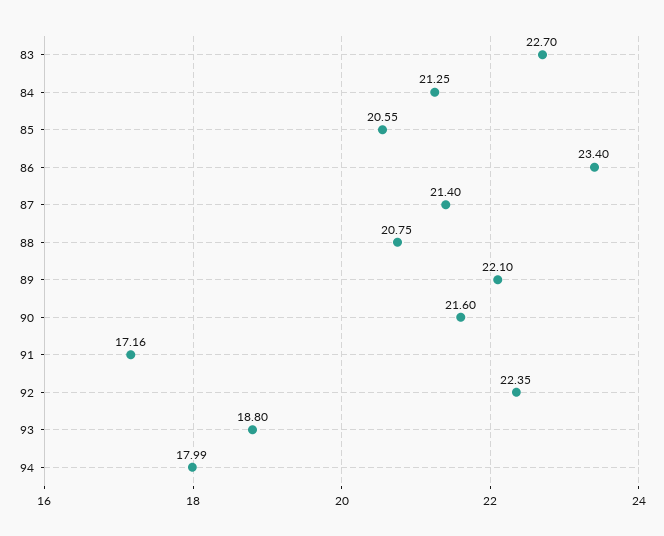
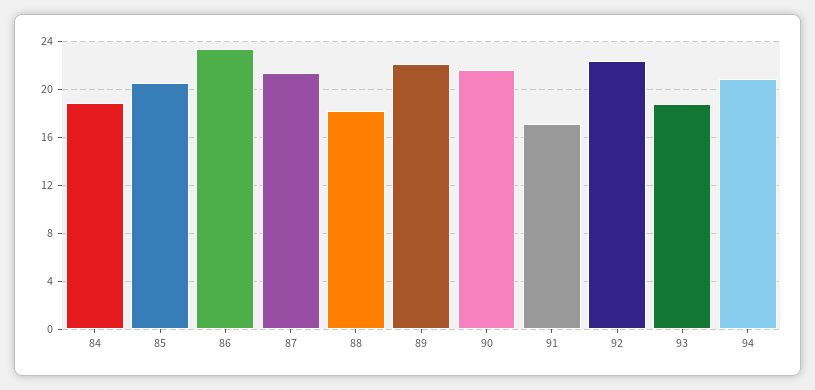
  {
-   "83": 22.7,
-   "84": 21.25,
+   "84": 19,
    "85": 20.55,
    "86": 23.4,
    "87": 21.4,
-   "88": 20.75,
+   "88": 18,
    "89": 22.1,
    "90": 21.6,
    "91": 17.16,
    "92": 22.35,
    "93": 18.8,
-   "94": 17.99
+   "94": 21
  }

